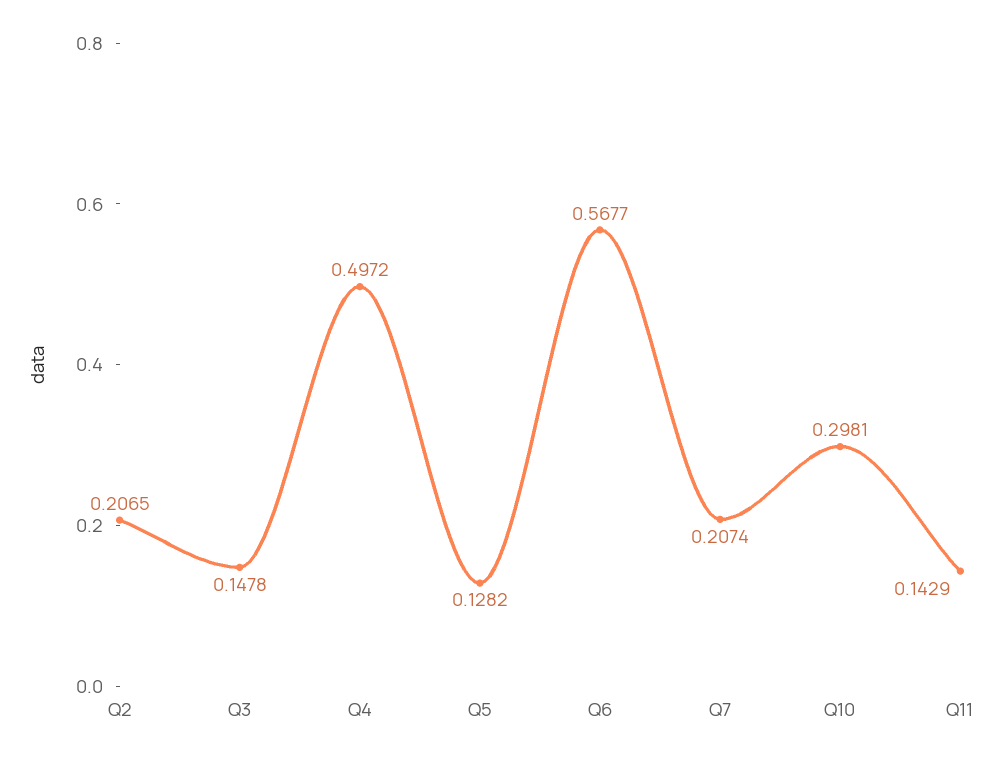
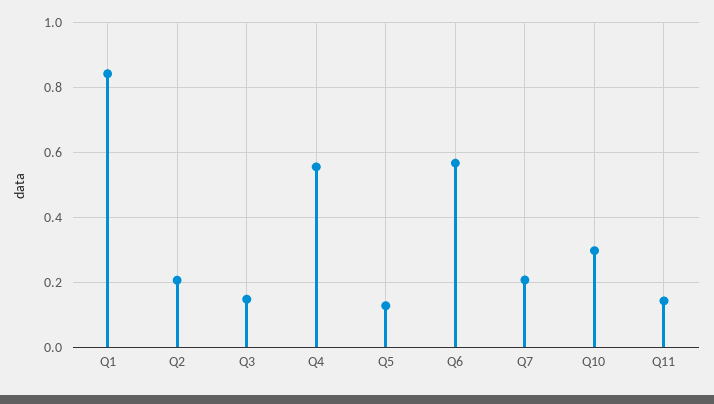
  {
    "Q2": 0.2065,
    "Q3": 0.1478,
-   "Q4": 0.4972,
+   "Q4": 0.56,
    "Q5": 0.1282,
    "Q6": 0.5677,
    "Q7": 0.2074,
    "Q10": 0.2981,
-   "Q11": 0.1429
+   "Q11": 0.1429,
+   "Q1": 0.84
  }

